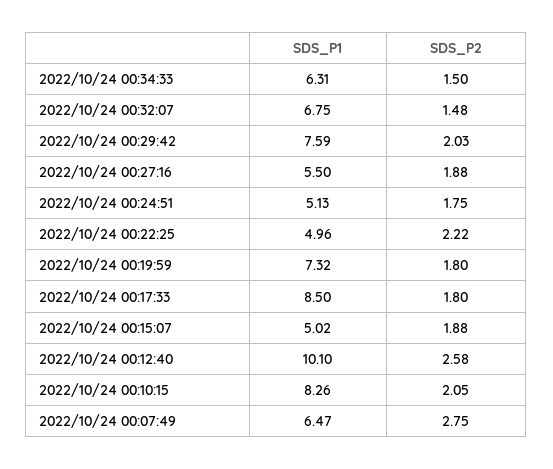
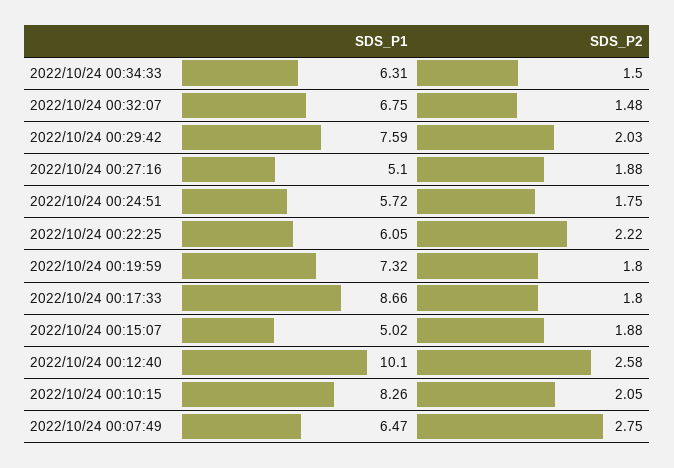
  {
    "SDS_P1": {
      "2022/10/24 00:34:33": 6.31,
      "2022/10/24 00:32:07": 6.75,
      "2022/10/24 00:29:42": 7.59,
-     "2022/10/24 00:27:16": 5.5,
+     "2022/10/24 00:27:16": 5.1,
-     "2022/10/24 00:24:51": 5.13,
+     "2022/10/24 00:24:51": 5.72,
-     "2022/10/24 00:22:25": 4.96,
+     "2022/10/24 00:22:25": 6.05,
      "2022/10/24 00:19:59": 7.32,
-     "2022/10/24 00:17:33": 8.5,
+     "2022/10/24 00:17:33": 8.66,
      "2022/10/24 00:15:07": 5.02,
      "2022/10/24 00:12:40": 10.1,
      "2022/10/24 00:10:15": 8.26,
      "2022/10/24 00:07:49": 6.47
    },
    "SDS_P2": {
      "2022/10/24 00:34:33": 1.5,
      "2022/10/24 00:32:07": 1.48,
      "2022/10/24 00:29:42": 2.03,
      "2022/10/24 00:27:16": 1.88,
      "2022/10/24 00:24:51": 1.75,
      "2022/10/24 00:22:25": 2.22,
      "2022/10/24 00:19:59": 1.8,
      "2022/10/24 00:17:33": 1.8,
      "2022/10/24 00:15:07": 1.88,
      "2022/10/24 00:12:40": 2.58,
      "2022/10/24 00:10:15": 2.05,
      "2022/10/24 00:07:49": 2.75
    }
  }

